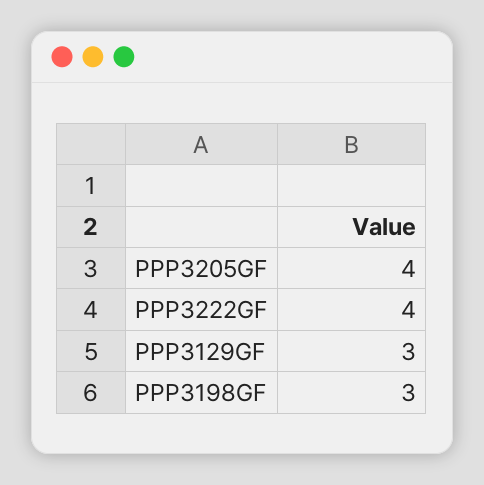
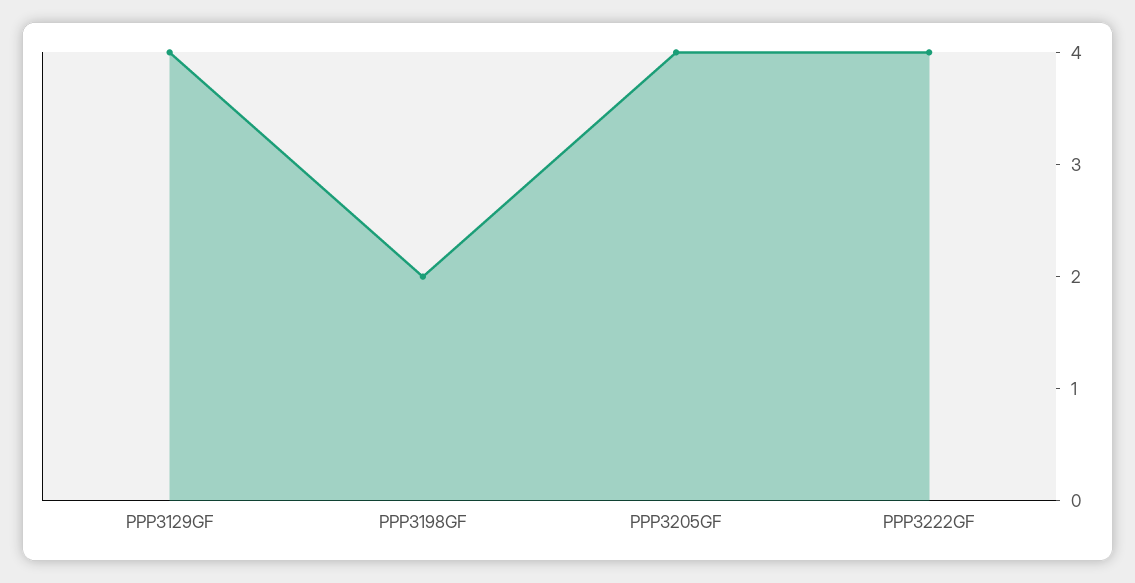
  {
    "PPP3205GF": 4,
    "PPP3222GF": 4,
-   "PPP3129GF": 3,
+   "PPP3129GF": 4,
-   "PPP3198GF": 3
+   "PPP3198GF": 2
  }

